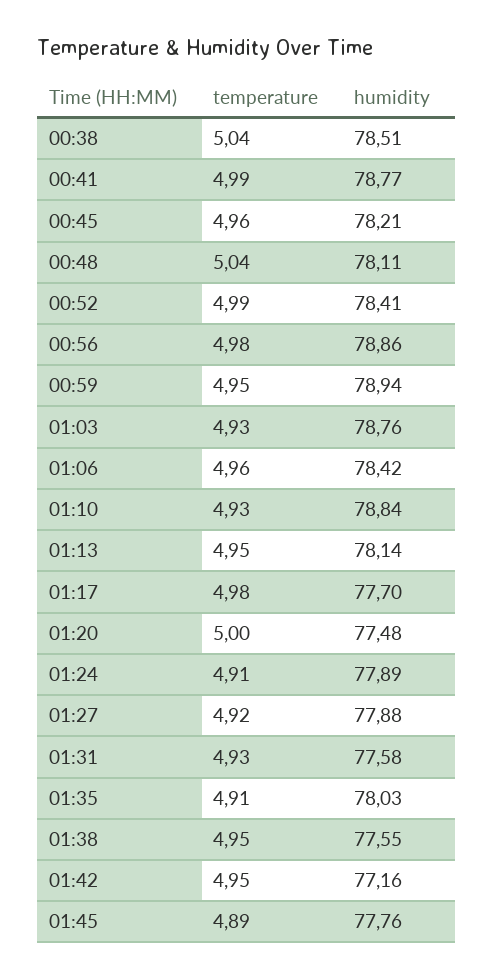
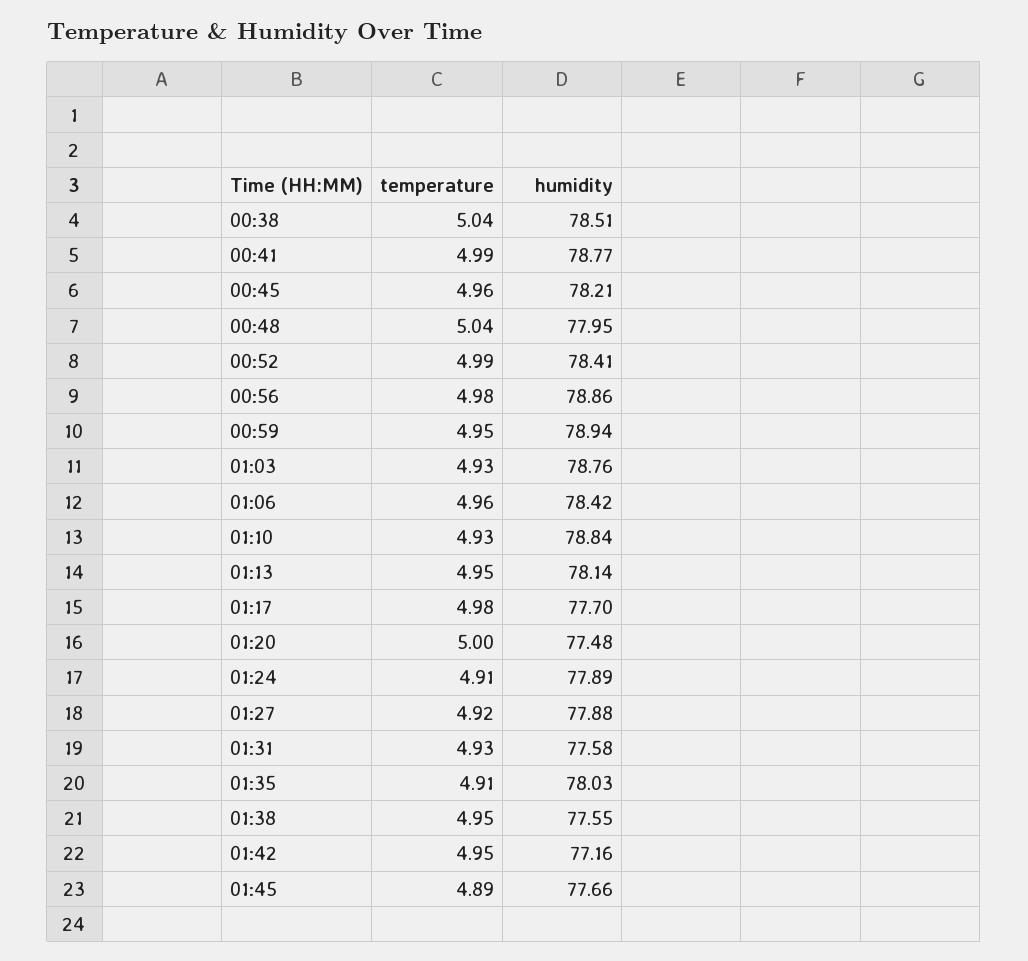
  {
    "temperature": {
      "00:38": 5.04,
      "00:41": 4.99,
      "00:45": 4.96,
      "00:48": 5.04,
      "00:52": 4.99,
      "00:56": 4.98,
      "00:59": 4.95,
      "01:03": 4.93,
      "01:06": 4.96,
      "01:10": 4.93,
      "01:13": 4.95,
      "01:17": 4.98,
      "01:20": 5,
      "01:24": 4.91,
      "01:27": 4.92,
      "01:31": 4.93,
      "01:35": 4.91,
      "01:38": 4.95,
      "01:42": 4.95,
      "01:45": 4.89
    },
    "humidity": {
      "00:38": 78.51,
      "00:41": 78.77,
      "00:45": 78.21,
-     "00:48": 78.11,
+     "00:48": 77.95,
      "00:52": 78.41,
      "00:56": 78.86,
      "00:59": 78.94,
      "01:03": 78.76,
      "01:06": 78.42,
      "01:10": 78.84,
      "01:13": 78.14,
      "01:17": 77.7,
      "01:20": 77.48,
      "01:24": 77.89,
      "01:27": 77.88,
      "01:31": 77.58,
      "01:35": 78.03,
      "01:38": 77.55,
      "01:42": 77.16,
-     "01:45": 77.76
+     "01:45": 77.66
    }
  }

